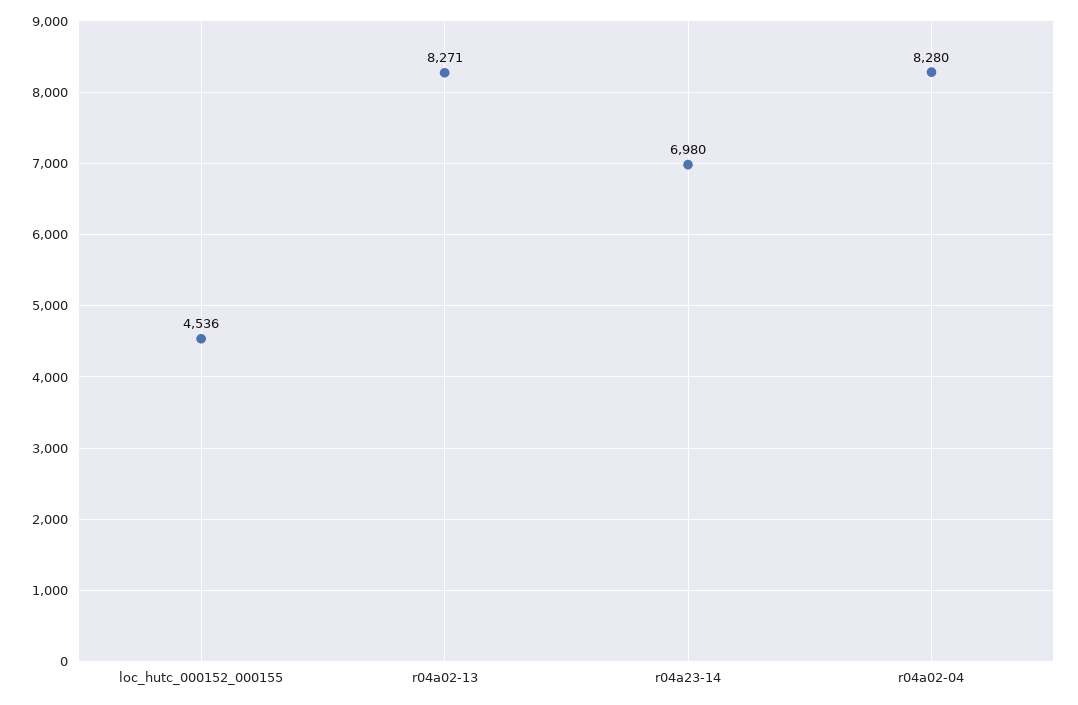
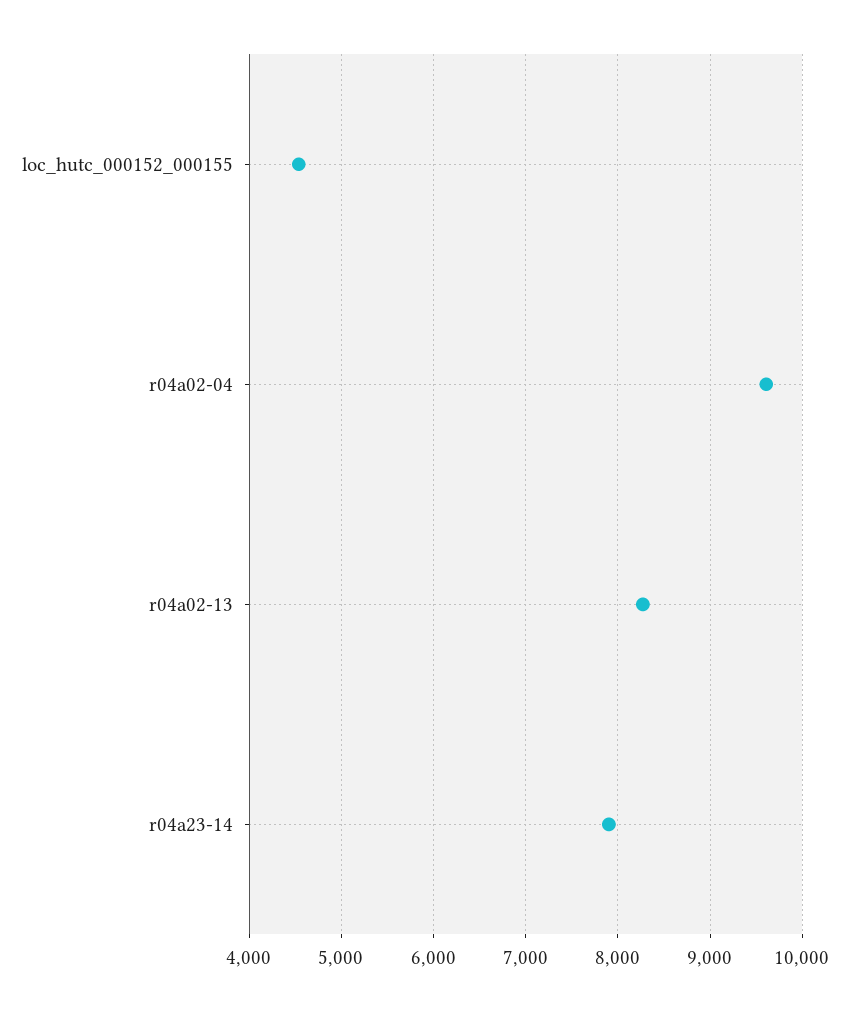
  {
    "loc_hutc_000152_000155": 4536,
    "r04a02-13": 8271,
-   "r04a23-14": 6980,
+   "r04a23-14": 7900,
-   "r04a02-04": 8280
+   "r04a02-04": 9600
  }

